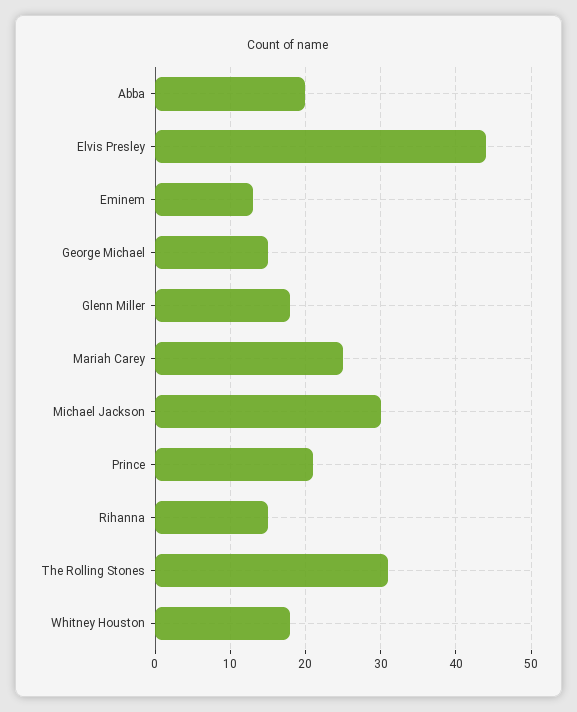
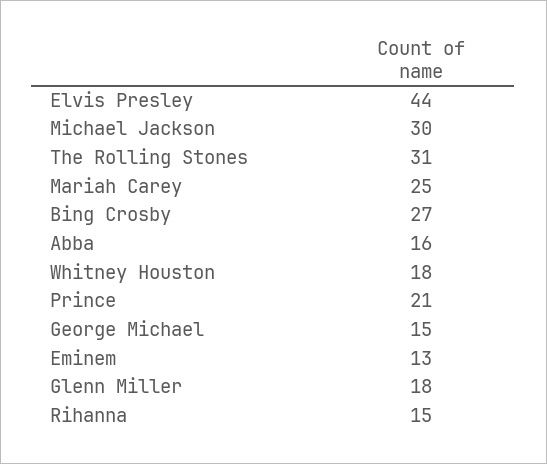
  {
-   "Abba": 20,
+   "Abba": 16,
    "Elvis Presley": 44,
    "Eminem": 13,
    "George Michael": 15,
    "Glenn Miller": 18,
    "Mariah Carey": 25,
    "Michael Jackson": 30,
    "Prince": 21,
    "Rihanna": 15,
    "The Rolling Stones": 31,
-   "Whitney Houston": 18
+   "Whitney Houston": 18,
+   "Bing Crosby": 27
  }

